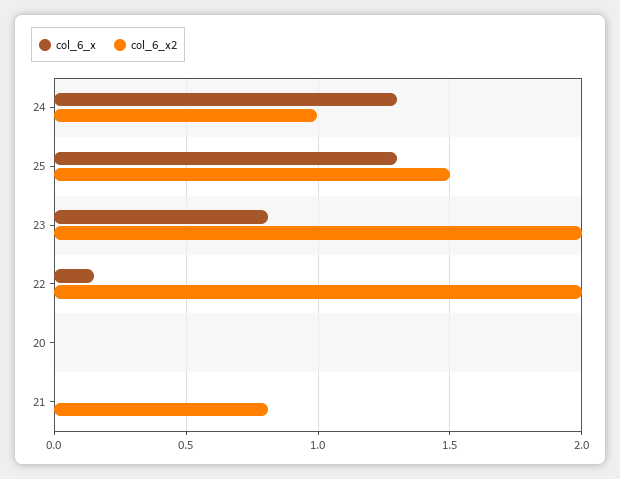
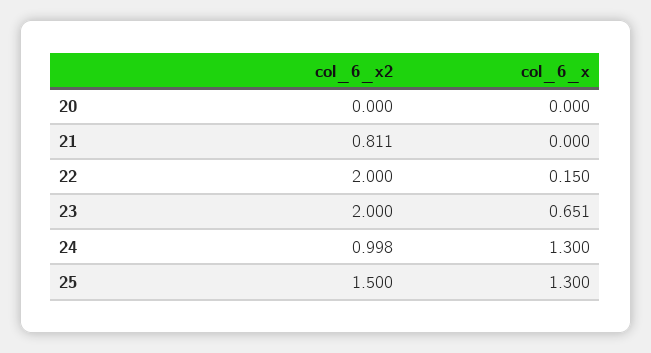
  {
    "col_6_x": {
      "24": 1.3,
      "25": 1.3,
-     "23": 0.8,
+     "23": 0.651,
      "22": 0.15,
      "20": 0,
      "21": 0
    },
    "col_6_x2": {
      "24": 0.998,
      "25": 1.5,
      "23": 2,
      "22": 2,
      "20": 0,
      "21": 0.811
    }
  }

